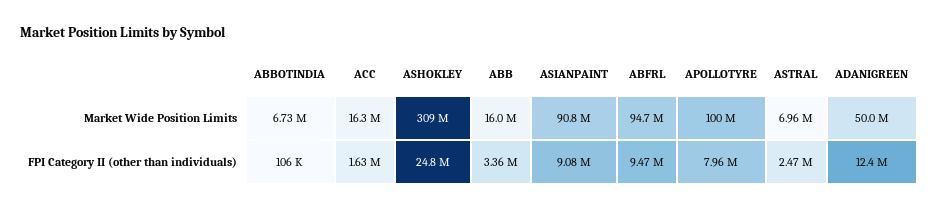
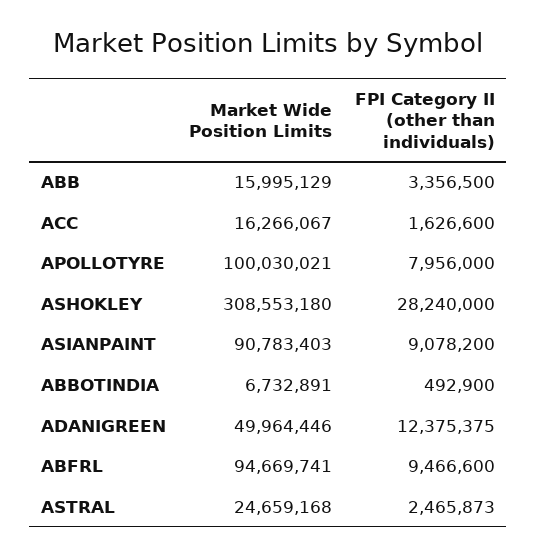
  {
    "ABBOTINDIA": {
      "Market Wide Position Limits": 6732891,
-     "FPI Category II (other than individuals)": 106000
+     "FPI Category II (other than individuals)": 492900
    },
    "ACC": {
      "Market Wide Position Limits": 16266067,
      "FPI Category II (other than individuals)": 1626600
    },
    "ASHOKLEY": {
      "Market Wide Position Limits": 308553180,
-     "FPI Category II (other than individuals)": 24800000
+     "FPI Category II (other than individuals)": 28240000
    },
    "ABB": {
      "Market Wide Position Limits": 15995129,
      "FPI Category II (other than individuals)": 3356500
    },
    "ASIANPAINT": {
      "Market Wide Position Limits": 90783403,
      "FPI Category II (other than individuals)": 9078200
    },
    "ABFRL": {
      "Market Wide Position Limits": 94669741,
      "FPI Category II (other than individuals)": 9466600
    },
    "APOLLOTYRE": {
      "Market Wide Position Limits": 100030021,
      "FPI Category II (other than individuals)": 7956000
    },
    "ASTRAL": {
-     "Market Wide Position Limits": 6960000,
+     "Market Wide Position Limits": 24659168,
      "FPI Category II (other than individuals)": 2465873
    },
    "ADANIGREEN": {
      "Market Wide Position Limits": 49964446,
      "FPI Category II (other than individuals)": 12375375
    }
  }

